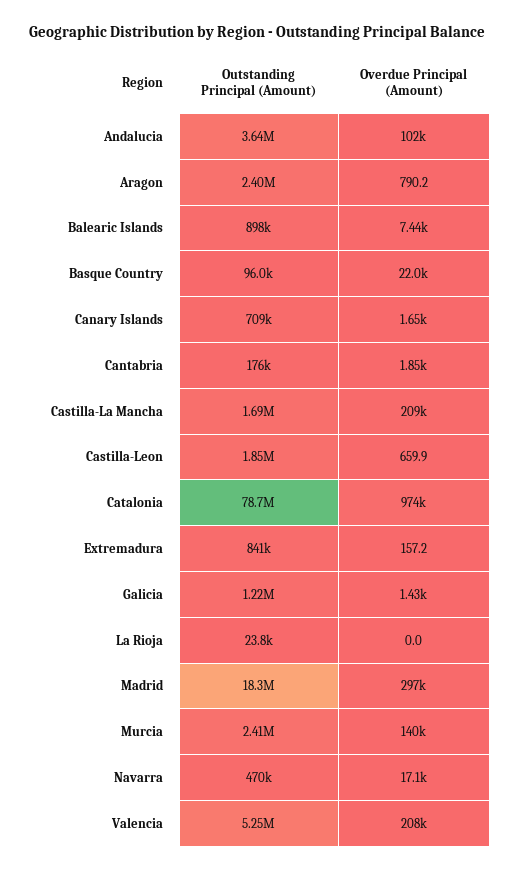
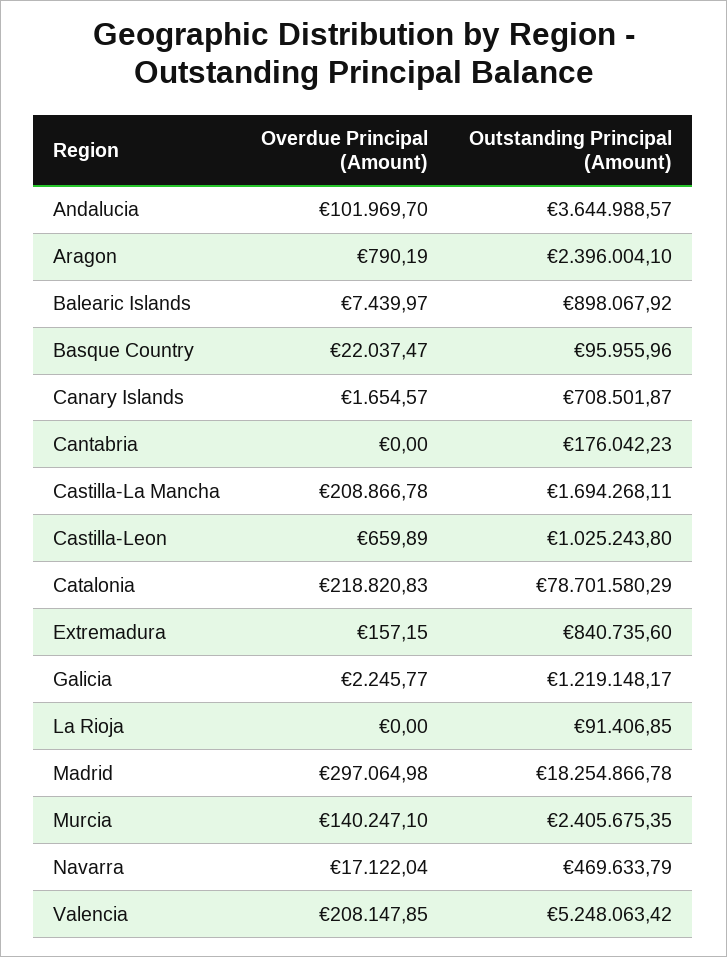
  {
    "Outstanding Principal (Amount)": {
      "Andalucia": 3644988.57,
      "Aragon": 2396004.1,
      "Balearic Islands": 898067.92,
      "Basque Country": 95955.96,
      "Canary Islands": 708501.87,
      "Cantabria": 176042.23,
      "Castilla-La Mancha": 1694268.11,
-     "Castilla-Leon": 1850000,
+     "Castilla-Leon": 1025243.8,
      "Catalonia": 78701580.29,
      "Extremadura": 840735.6,
      "Galicia": 1219148.17,
-     "La Rioja": 23800,
+     "La Rioja": 91406.85,
      "Madrid": 18254866.78,
      "Murcia": 2405675.35,
      "Navarra": 469633.79,
      "Valencia": 5248063.42
    },
    "Overdue Principal (Amount)": {
      "Andalucia": 101969.7,
      "Aragon": 790.19,
      "Balearic Islands": 7439.97,
      "Basque Country": 22037.47,
      "Canary Islands": 1654.57,
-     "Cantabria": 1850,
+     "Cantabria": 0,
      "Castilla-La Mancha": 208866.78,
      "Castilla-Leon": 659.89,
-     "Catalonia": 974000,
+     "Catalonia": 218820.83,
      "Extremadura": 157.15,
-     "Galicia": 1430,
+     "Galicia": 2245.77,
      "La Rioja": 0,
      "Madrid": 297064.98,
      "Murcia": 140247.1,
      "Navarra": 17122.04,
      "Valencia": 208147.85
    }
  }

